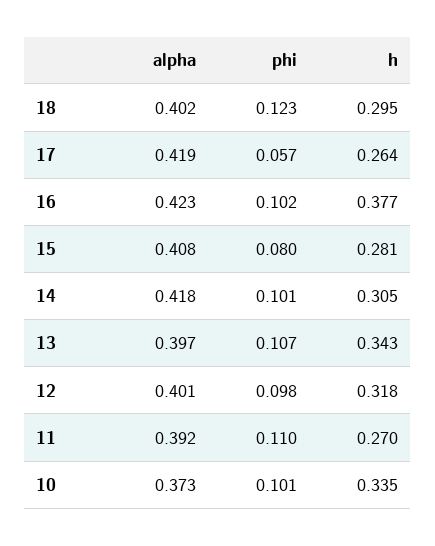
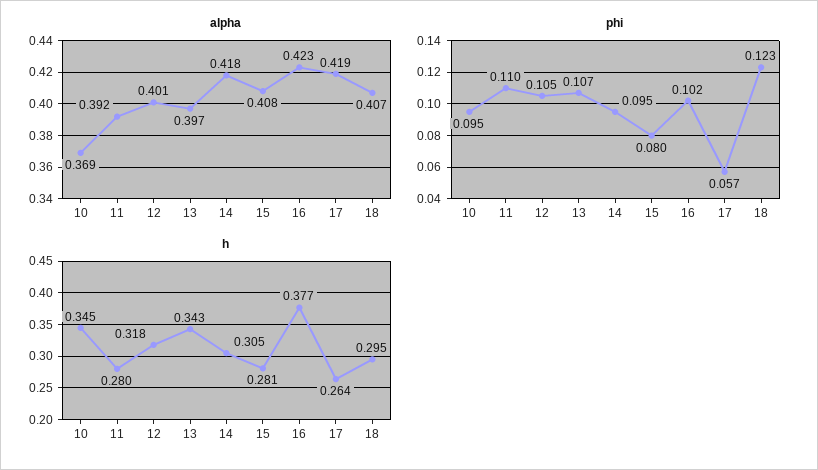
  {
    "alpha": {
-     "18": 0.402,
+     "18": 0.407,
      "17": 0.419,
      "16": 0.423,
      "15": 0.408,
      "14": 0.418,
      "13": 0.397,
      "12": 0.401,
      "11": 0.392,
-     "10": 0.373
+     "10": 0.369
    },
    "phi": {
      "18": 0.123,
      "17": 0.057,
      "16": 0.102,
      "15": 0.08,
-     "14": 0.101,
+     "14": 0.095,
      "13": 0.107,
-     "12": 0.098,
+     "12": 0.105,
      "11": 0.11,
-     "10": 0.101
+     "10": 0.095
    },
    "h": {
      "18": 0.295,
      "17": 0.264,
      "16": 0.377,
      "15": 0.281,
      "14": 0.305,
      "13": 0.343,
      "12": 0.318,
-     "11": 0.27,
+     "11": 0.28,
-     "10": 0.335
+     "10": 0.345
    }
  }

